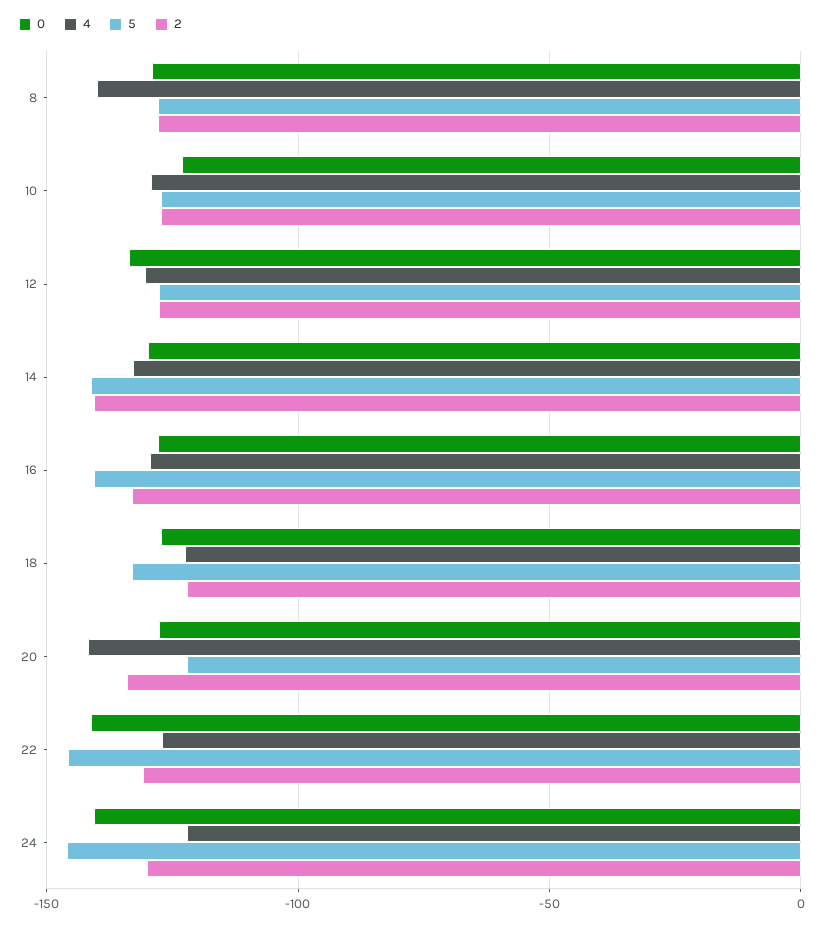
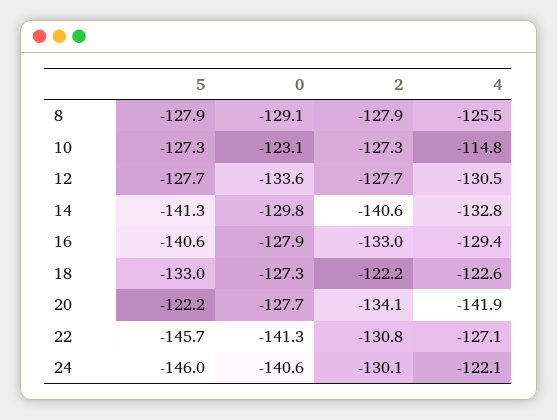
  {
    "0": {
      "8": -129.1,
      "10": -123.1,
      "12": -133.6,
      "14": -129.8,
      "16": -127.9,
      "18": -127.3,
      "20": -127.7,
      "22": -141.3,
      "24": -140.6
    },
    "4": {
-     "8": -140,
+     "8": -125.5,
-     "10": -130,
+     "10": -114.8,
      "12": -130.5,
      "14": -132.8,
      "16": -129.4,
      "18": -122.6,
      "20": -141.9,
      "22": -127.1,
      "24": -122.1
    },
    "5": {
      "8": -127.9,
      "10": -127.3,
      "12": -127.7,
      "14": -141.3,
      "16": -140.6,
      "18": -133,
      "20": -122.2,
      "22": -145.7,
      "24": -146
    },
    "2": {
      "8": -127.9,
      "10": -127.3,
      "12": -127.7,
      "14": -140.6,
      "16": -133,
      "18": -122.2,
      "20": -134.1,
      "22": -130.8,
      "24": -130.1
    }
  }

